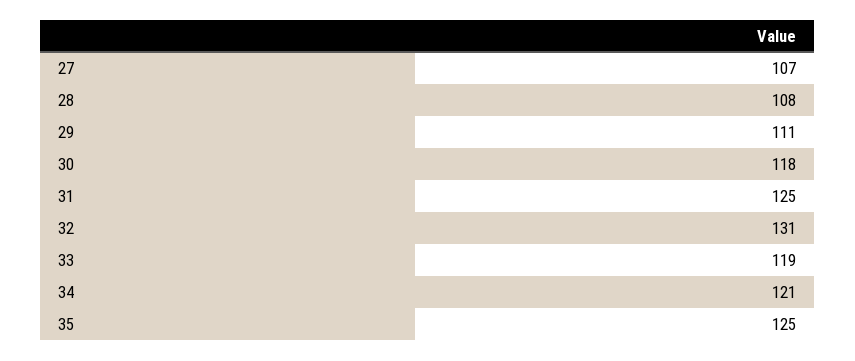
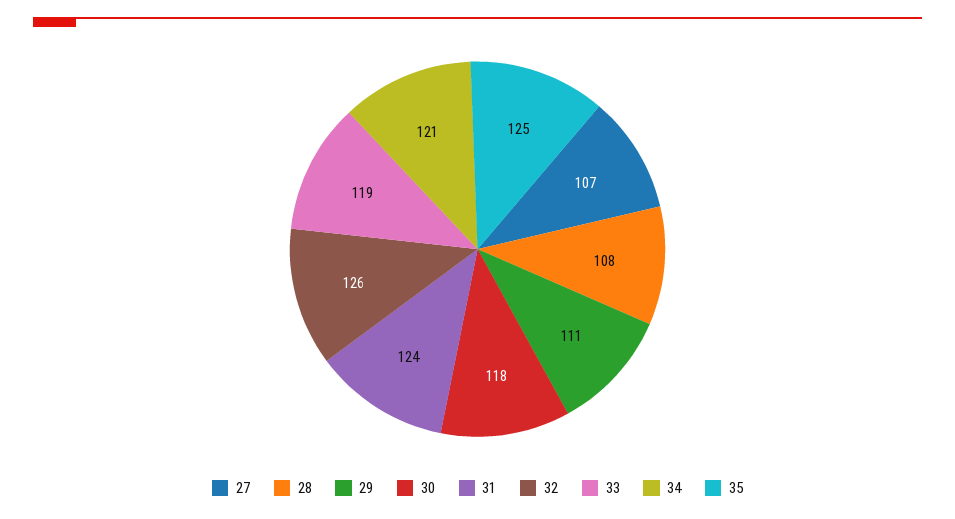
  {
    "27": 107,
    "28": 108,
    "29": 111,
    "30": 118,
-   "31": 125,
+   "31": 124,
-   "32": 131,
+   "32": 126,
    "33": 119,
    "34": 121,
    "35": 125
  }

